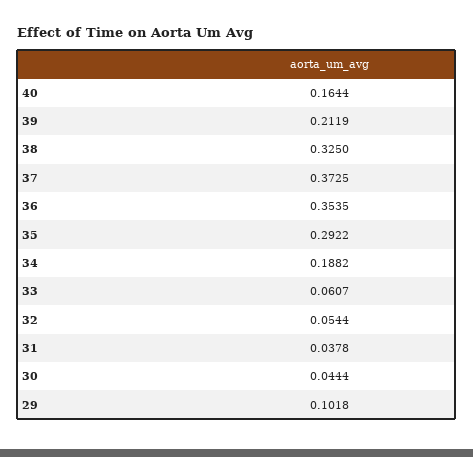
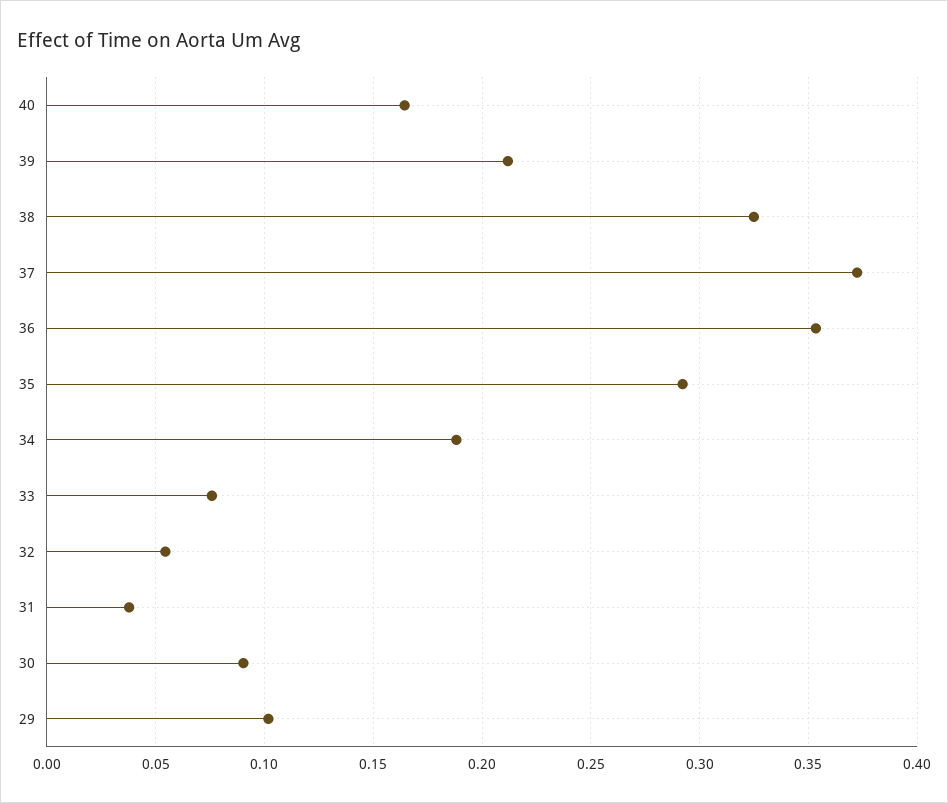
  {
    "40": 0.1644,
    "39": 0.2119,
    "38": 0.325,
    "37": 0.3725,
    "36": 0.3535,
    "35": 0.2922,
    "34": 0.1882,
-   "33": 0.0607,
+   "33": 0.075,
    "32": 0.0544,
    "31": 0.0378,
-   "30": 0.0444,
+   "30": 0.09,
    "29": 0.1018
  }

